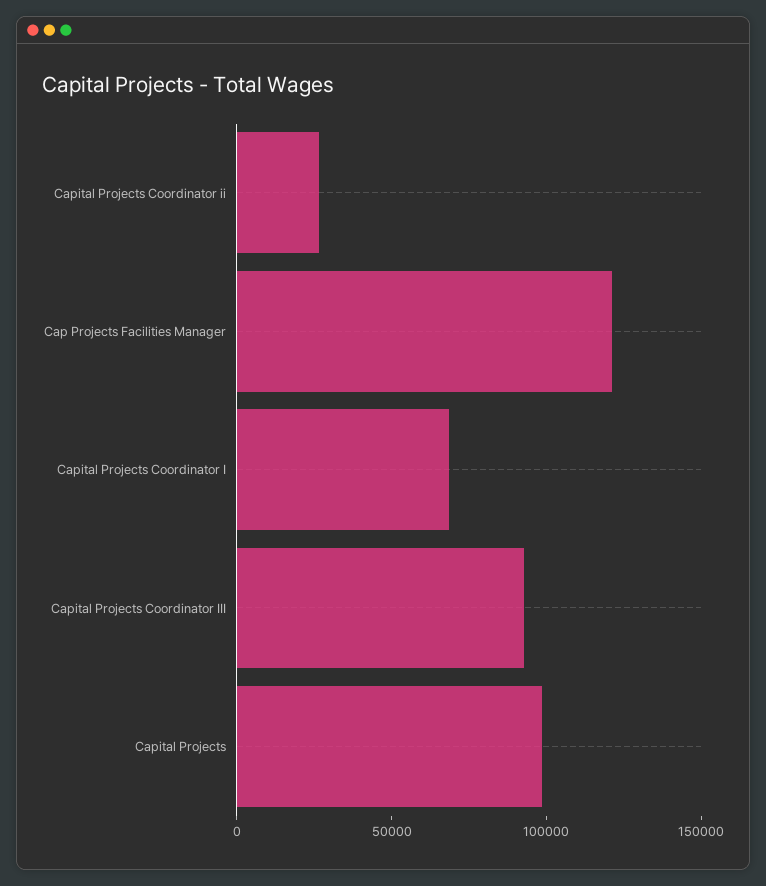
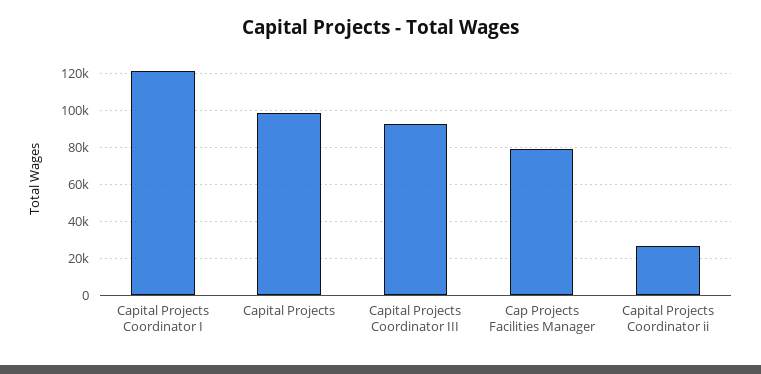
  {
    "Capital Projects Coordinator ii": 25000,
-   "Cap Projects Facilities Manager": 120000,
+   "Cap Projects Facilities Manager": 80000,
-   "Capital Projects Coordinator I": 70000,
+   "Capital Projects Coordinator I": 120000,
    "Capital Projects Coordinator III": 95000,
    "Capital Projects": 100000
  }

